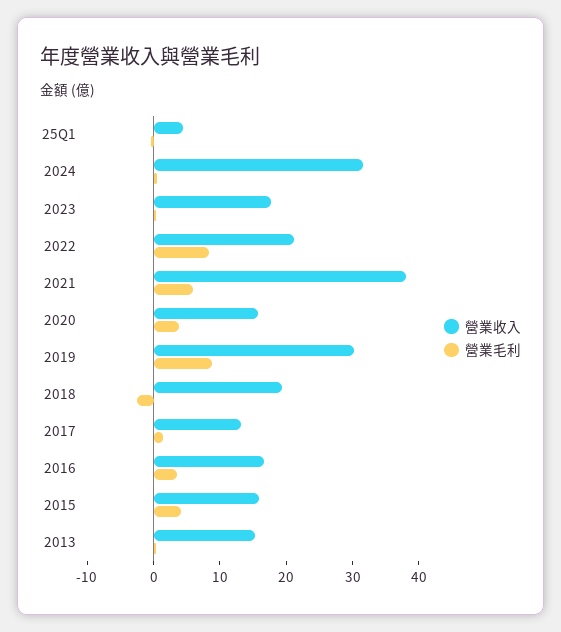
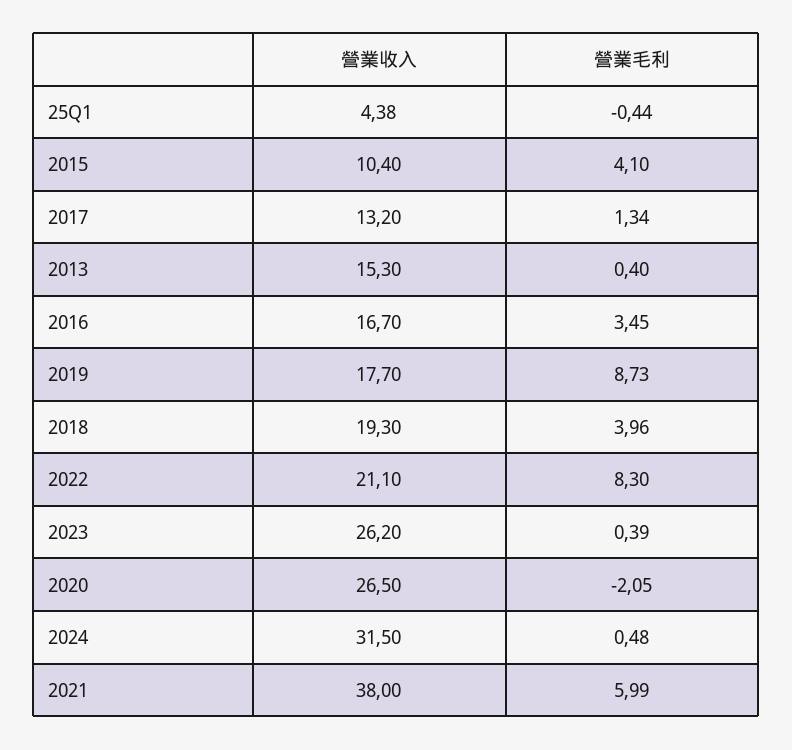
  {
    "營業收入": {
      "25Q1": 4.38,
      "2024": 31.5,
-     "2023": 18,
+     "2023": 26.2,
      "2022": 21.1,
      "2021": 38,
-     "2020": 16,
+     "2020": 26.5,
-     "2019": 30,
+     "2019": 17.7,
      "2018": 19.3,
      "2017": 13.2,
      "2016": 16.7,
-     "2015": 16,
+     "2015": 10.4,
      "2013": 15.3
    },
    "營業毛利": {
      "25Q1": -0.44,
      "2024": 0.48,
      "2023": 0.39,
      "2022": 8.3,
      "2021": 5.99,
-     "2020": 4,
+     "2020": -2.05,
      "2019": 8.73,
-     "2018": -2,
+     "2018": 3.96,
      "2017": 1.34,
      "2016": 3.45,
      "2015": 4.1,
      "2013": 0.4
    }
  }

